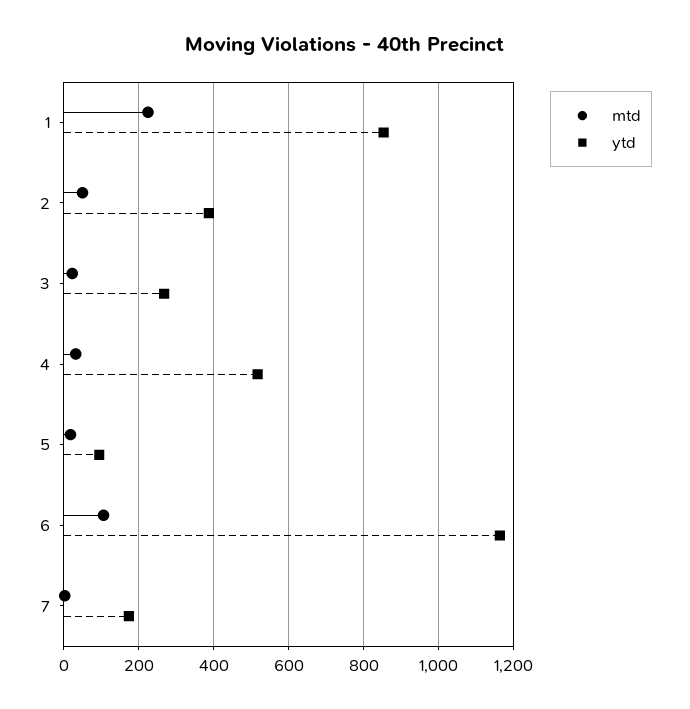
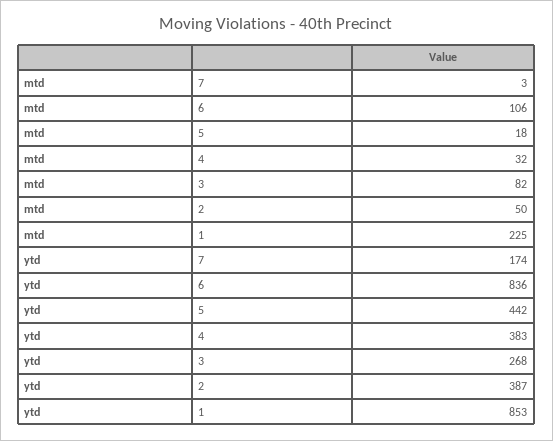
  {
    "mtd": {
      "1": 225,
      "2": 50,
-     "3": 20,
+     "3": 82,
      "4": 32,
      "5": 18,
      "6": 106,
      "7": 3
    },
    "ytd": {
      "1": 853,
      "2": 387,
      "3": 268,
-     "4": 520,
+     "4": 383,
-     "5": 100,
+     "5": 442,
-     "6": 1160,
+     "6": 836,
      "7": 174
    }
  }

